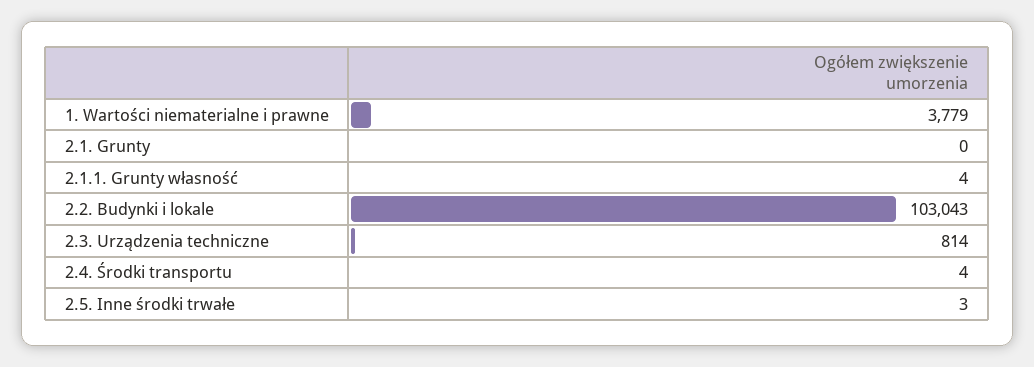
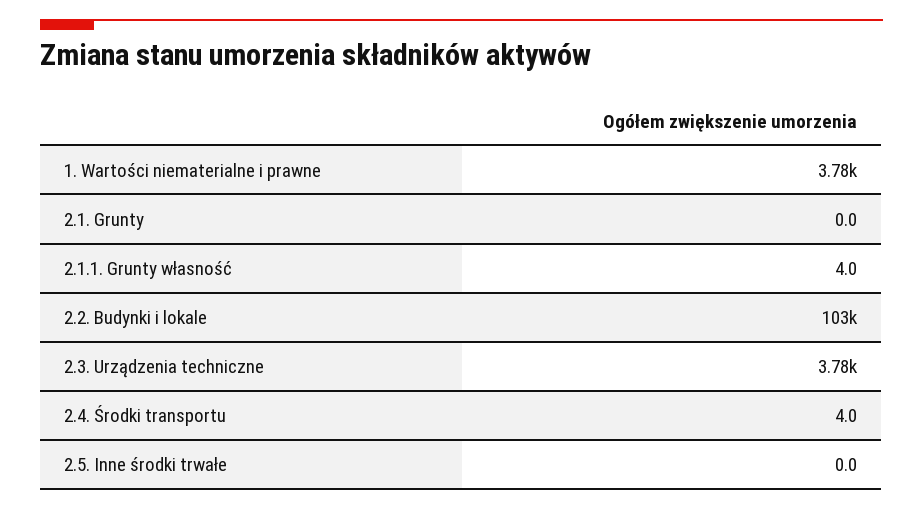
  {
    "1. Wartości niematerialne i prawne": 3779,
    "2.1. Grunty": 0,
    "2.1.1. Grunty własność": 4,
    "2.2. Budynki i lokale": 103043,
-   "2.3. Urządzenia techniczne": 814,
+   "2.3. Urządzenia techniczne": 3780,
    "2.4. Środki transportu": 4,
-   "2.5. Inne środki trwałe": 3
+   "2.5. Inne środki trwałe": 0
  }

